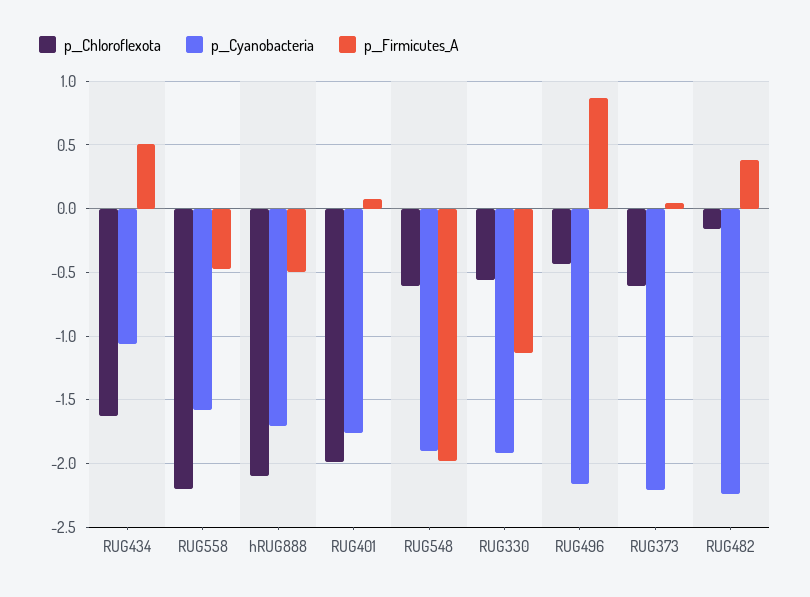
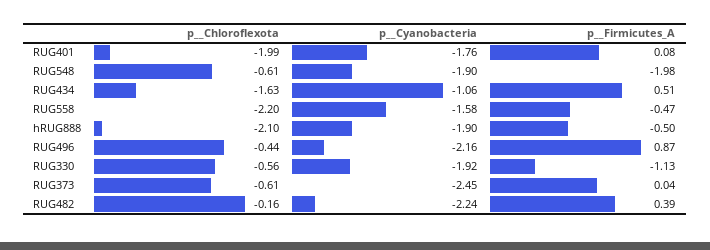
  {
    "p__Chloroflexota": {
      "RUG434": -1.63,
      "RUG558": -2.2,
      "hRUG888": -2.1,
      "RUG401": -1.99,
      "RUG548": -0.61,
      "RUG330": -0.56,
      "RUG496": -0.44,
      "RUG373": -0.61,
      "RUG482": -0.16
    },
    "p__Cyanobacteria": {
      "RUG434": -1.06,
      "RUG558": -1.58,
-     "hRUG888": -1.7,
+     "hRUG888": -1.9,
      "RUG401": -1.76,
      "RUG548": -1.9,
      "RUG330": -1.92,
      "RUG496": -2.16,
-     "RUG373": -2.2,
+     "RUG373": -2.45,
      "RUG482": -2.24
    },
    "p__Firmicutes_A": {
      "RUG434": 0.51,
      "RUG558": -0.47,
      "hRUG888": -0.5,
      "RUG401": 0.08,
      "RUG548": -1.98,
      "RUG330": -1.13,
      "RUG496": 0.87,
      "RUG373": 0.04,
      "RUG482": 0.39
    }
  }

